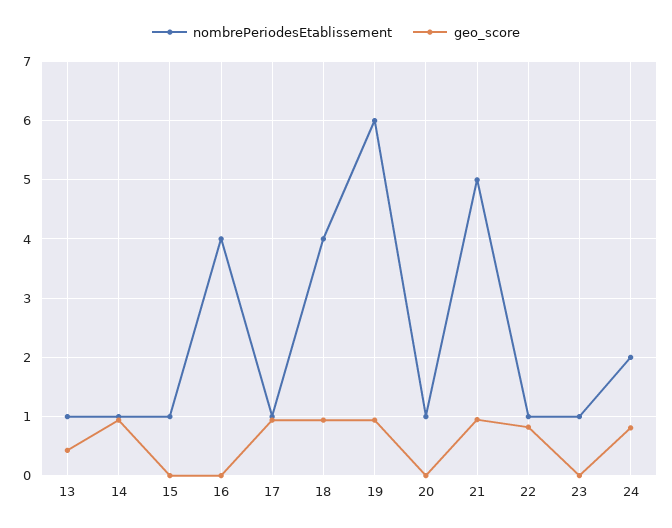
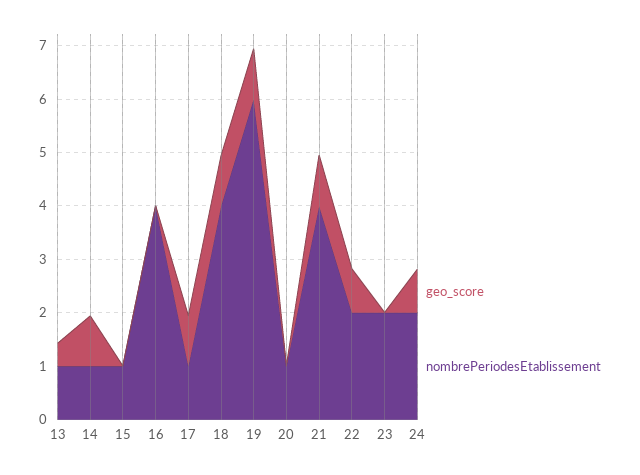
  {
    "nombrePeriodesEtablissement": {
      "13": 1,
      "14": 1,
      "15": 1,
      "16": 4,
      "17": 1,
      "18": 4,
      "19": 6,
      "20": 1,
-     "21": 5,
+     "21": 4,
-     "22": 1,
+     "22": 2,
-     "23": 1,
+     "23": 2,
      "24": 2
    },
    "geo_score": {
      "13": 0.4,
      "14": 1,
      "15": 0,
      "16": 0,
      "17": 1,
      "18": 1,
      "19": 1,
      "20": 0,
      "21": 1,
      "22": 0.8,
      "23": 0,
      "24": 0.8
    }
  }

